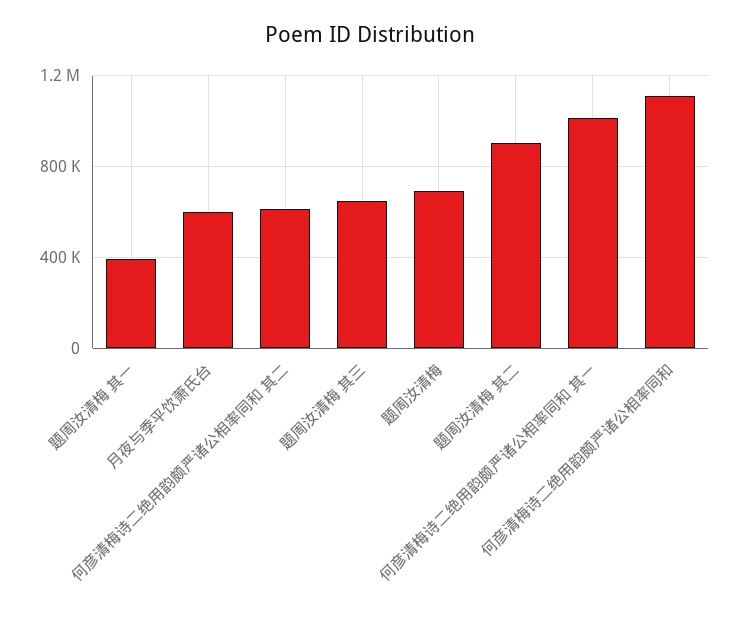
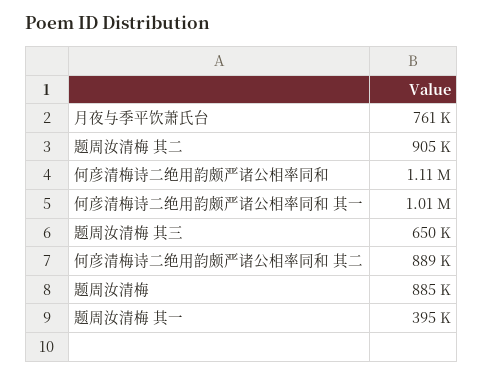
  {
    "题周汝清梅 其一": 395000,
-   "月夜与季平饮萧氏台": 600000,
+   "月夜与季平饮萧氏台": 761000,
-   "何彦清梅诗二绝用韵颇严诸公相率同和 其二": 600000,
+   "何彦清梅诗二绝用韵颇严诸公相率同和 其二": 889000,
    "题周汝清梅 其三": 650000,
-   "题周汝清梅": 700000,
+   "题周汝清梅": 885000,
    "题周汝清梅 其二": 905000,
    "何彦清梅诗二绝用韵颇严诸公相率同和 其一": 1010000,
    "何彦清梅诗二绝用韵颇严诸公相率同和": 1110000
  }

